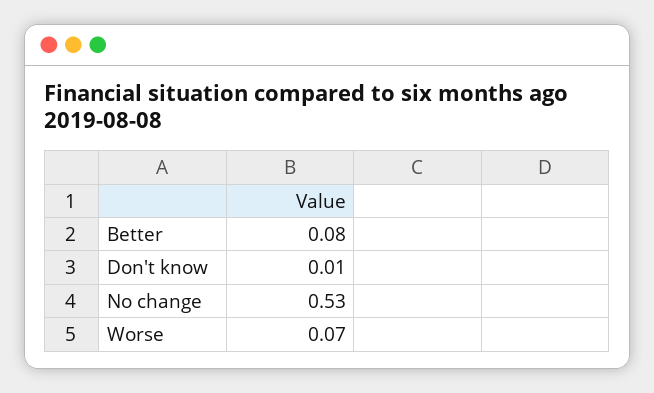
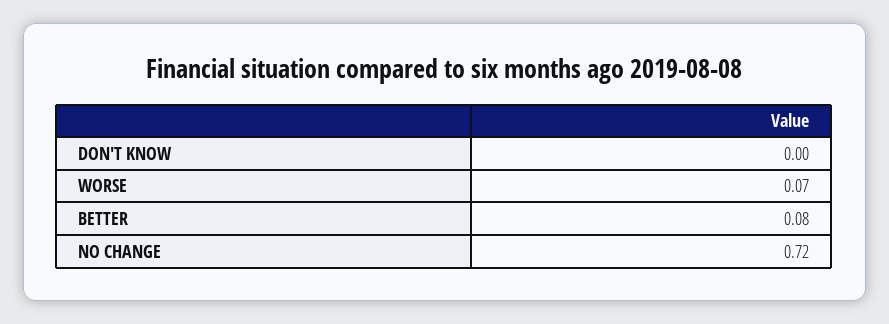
  {
    "Better": 0.08,
-   "Don't know": 0.01,
+   "Don't know": 0,
-   "No change": 0.53,
+   "No change": 0.72,
    "Worse": 0.07
  }

